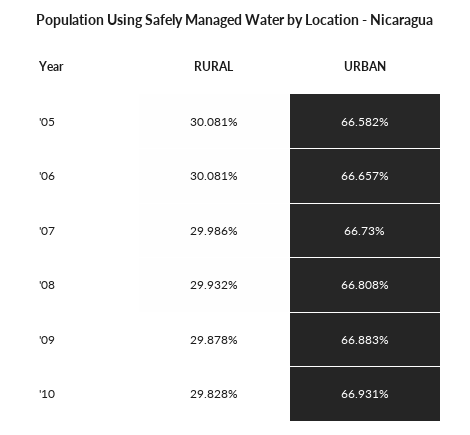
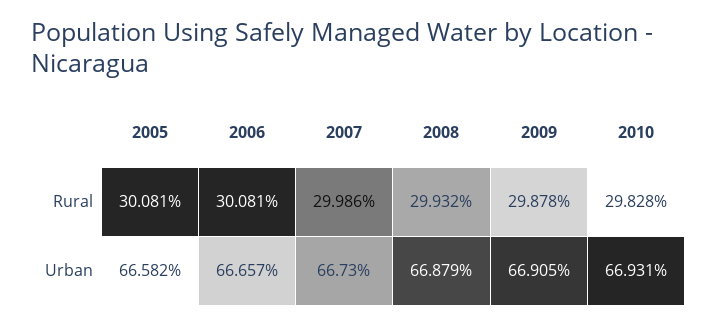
  {
    "RURAL": {
      "'05": 30.081,
      "'06": 30.081,
      "'07": 29.986,
      "'08": 29.932,
      "'09": 29.878,
      "'10": 29.828
    },
    "URBAN": {
      "'05": 66.582,
      "'06": 66.657,
      "'07": 66.73,
-     "'08": 66.808,
+     "'08": 66.879,
-     "'09": 66.883,
+     "'09": 66.905,
      "'10": 66.931
    }
  }

